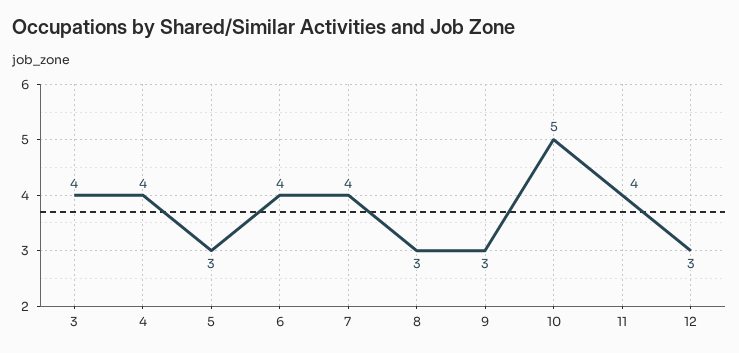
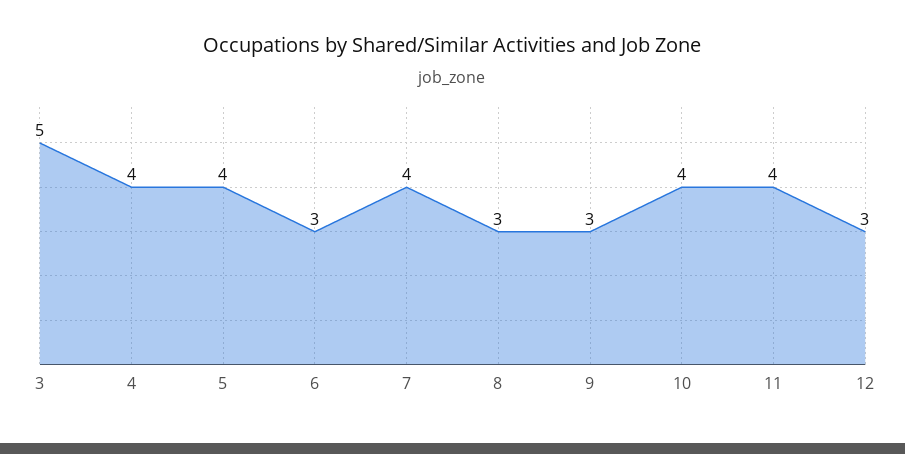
  {
-   "3": 4,
+   "3": 5,
    "4": 4,
-   "5": 3,
+   "5": 4,
-   "6": 4,
+   "6": 3,
    "7": 4,
    "8": 3,
    "9": 3,
-   "10": 5,
+   "10": 4,
    "11": 4,
    "12": 3
  }

